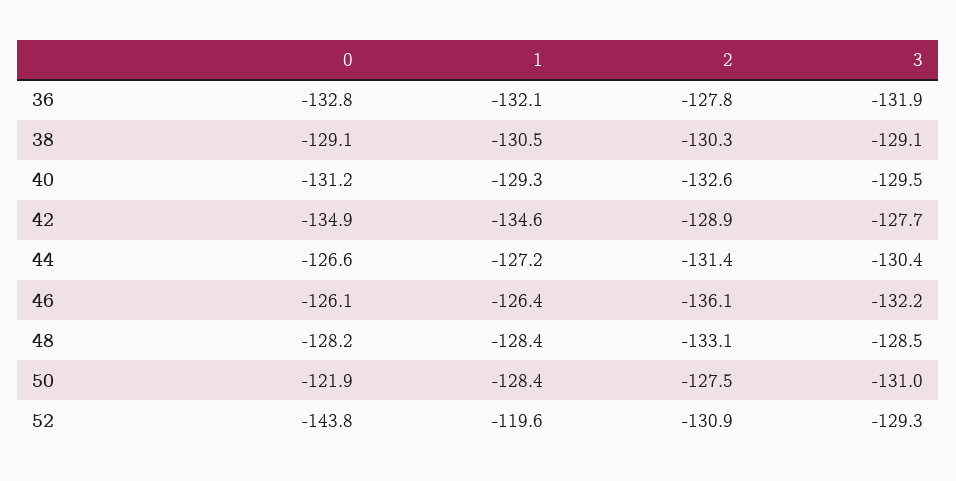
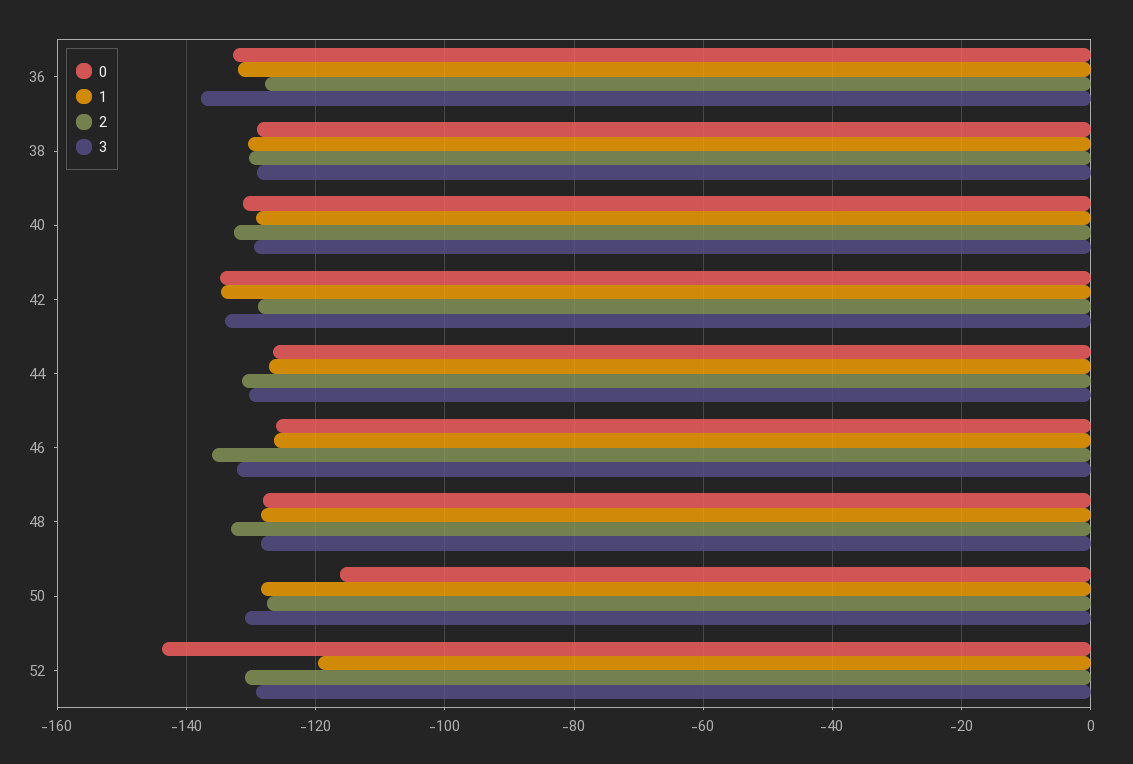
  {
    "0": {
      "36": -132.8,
      "38": -129.1,
      "40": -131.2,
      "42": -134.9,
      "44": -126.6,
      "46": -126.1,
      "48": -128.2,
-     "50": -121.9,
+     "50": -116,
      "52": -143.8
    },
    "1": {
      "36": -132.1,
      "38": -130.5,
      "40": -129.3,
      "42": -134.6,
      "44": -127.2,
      "46": -126.4,
      "48": -128.4,
      "50": -128.4,
      "52": -119.6
    },
    "2": {
      "36": -127.8,
      "38": -130.3,
      "40": -132.6,
      "42": -128.9,
      "44": -131.4,
      "46": -136.1,
      "48": -133.1,
      "50": -127.5,
      "52": -130.9
    },
    "3": {
-     "36": -131.9,
+     "36": -138,
      "38": -129.1,
      "40": -129.5,
-     "42": -127.7,
+     "42": -134,
      "44": -130.4,
      "46": -132.2,
      "48": -128.5,
      "50": -131,
      "52": -129.3
    }
  }

